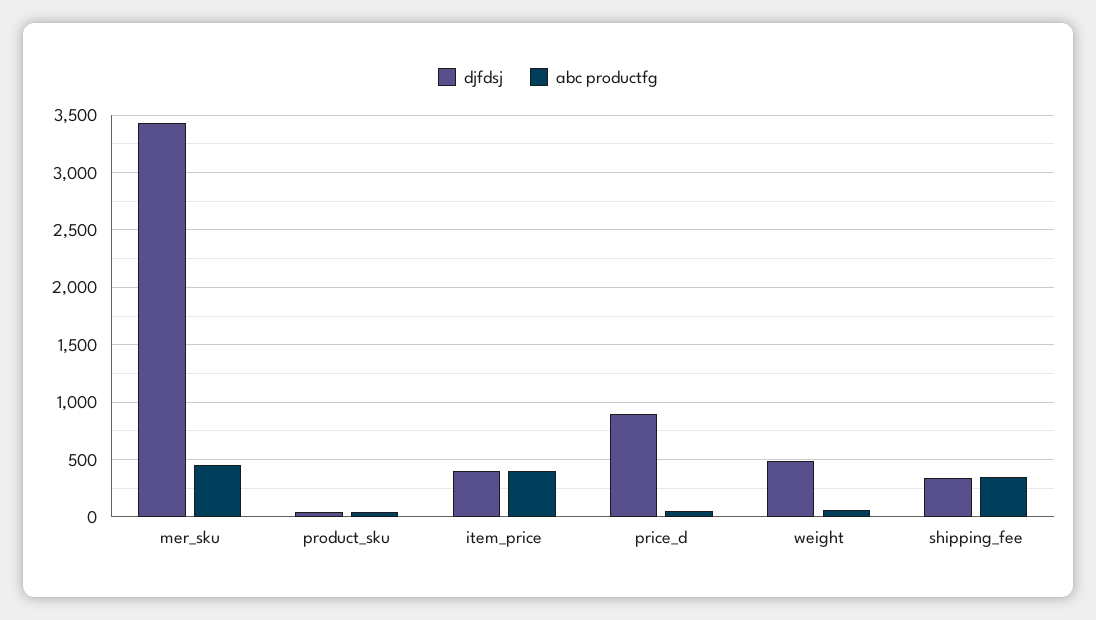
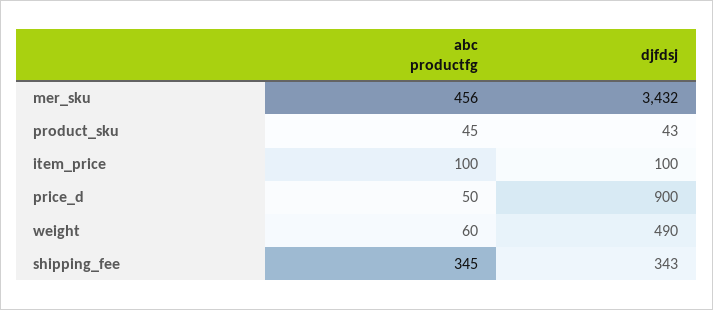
  {
    "djfdsj": {
      "mer_sku": 3432,
      "product_sku": 43,
-     "item_price": 400,
+     "item_price": 100,
      "price_d": 900,
      "weight": 490,
      "shipping_fee": 343
    },
    "abc productfg": {
      "mer_sku": 456,
      "product_sku": 45,
-     "item_price": 400,
+     "item_price": 100,
      "price_d": 50,
      "weight": 60,
      "shipping_fee": 345
    }
  }

